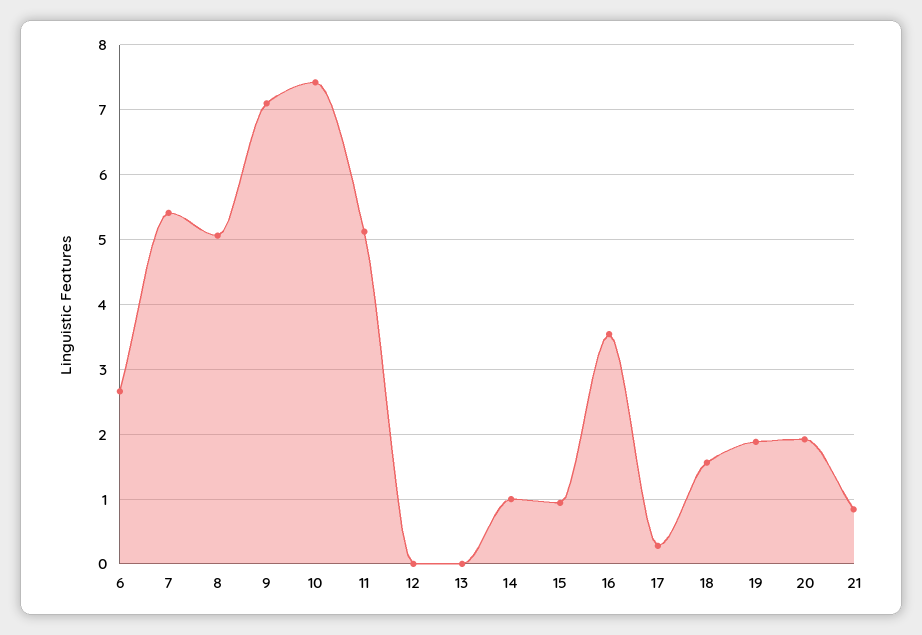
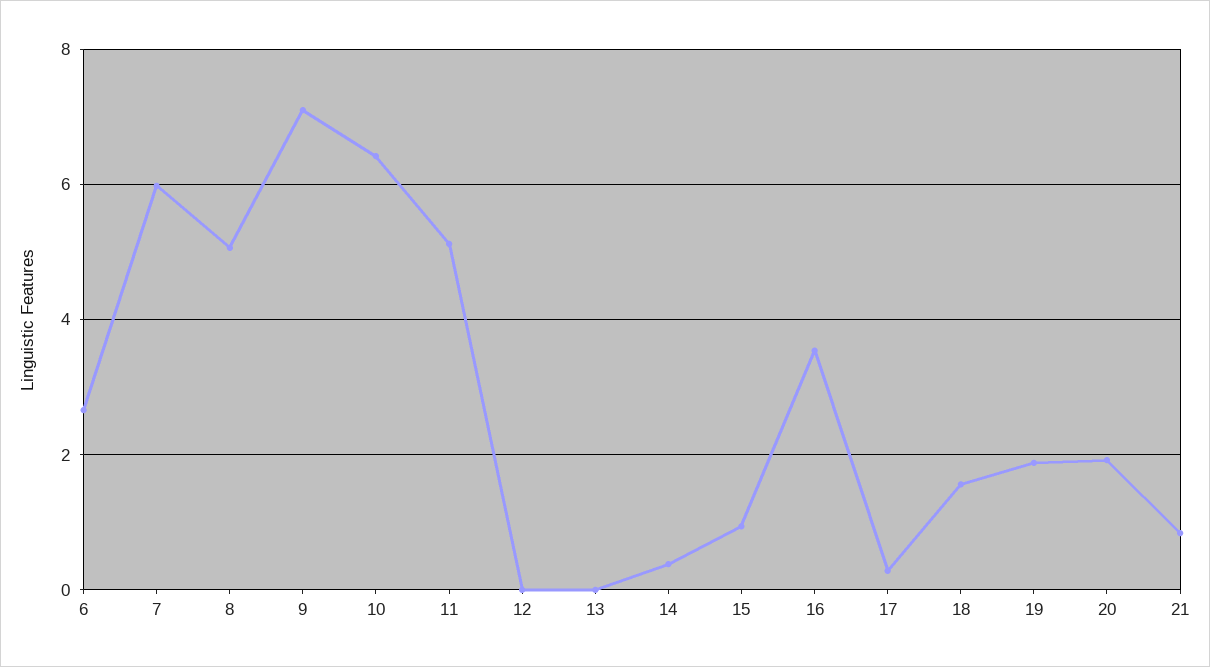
  {
    "6": 2.7,
-   "7": 5.4,
+   "7": 6,
    "8": 5.1,
    "9": 7.1,
-   "10": 7.4,
+   "10": 6.4,
    "11": 5.1,
    "12": 0,
    "13": 0,
-   "14": 1,
+   "14": 0.4,
    "15": 0.9,
    "16": 3.5,
    "17": 0.3,
    "18": 1.6,
    "19": 1.9,
    "20": 1.9,
    "21": 0.8
  }

